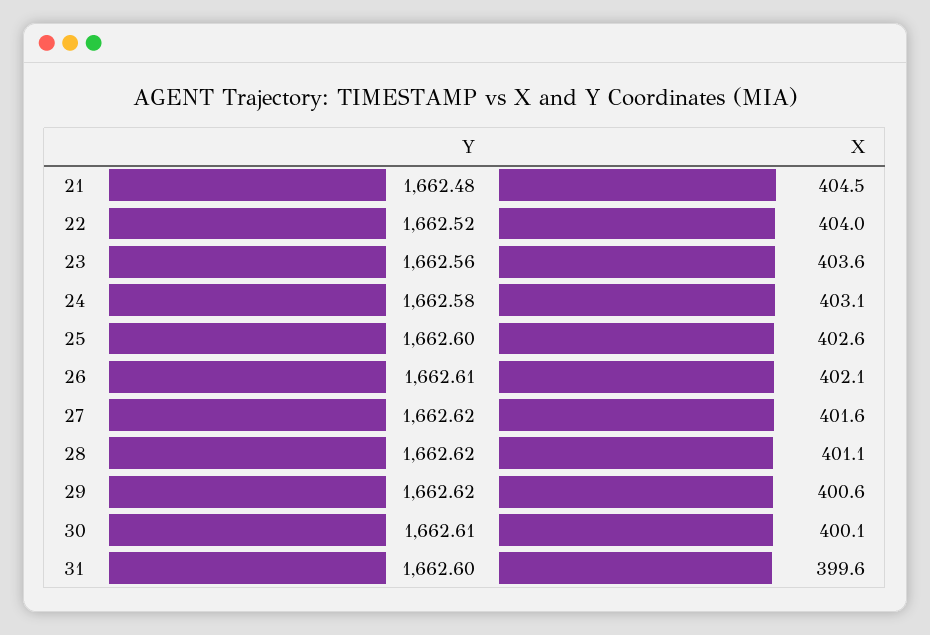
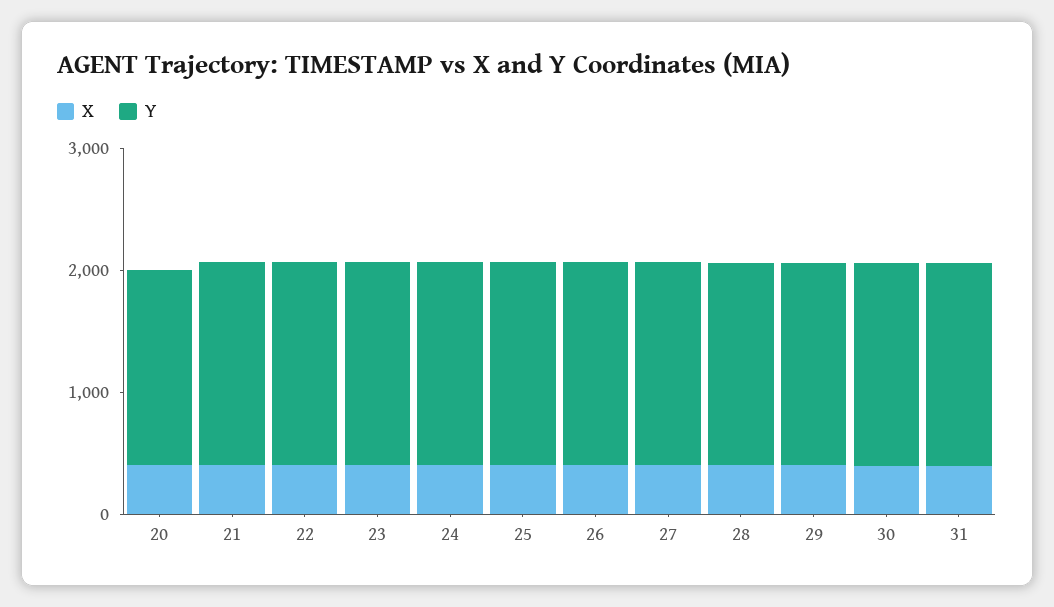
  {
    "Y": {
      "21": 1662.48,
      "22": 1662.52,
      "23": 1662.56,
      "24": 1662.58,
      "25": 1662.6,
      "26": 1662.61,
      "27": 1662.62,
      "28": 1662.62,
      "29": 1662.62,
      "30": 1662.61,
-     "31": 1662.6
+     "31": 1662.6,
+     "20": 1600
    },
    "X": {
      "21": 404.5,
      "22": 404,
      "23": 403.6,
      "24": 403.1,
      "25": 402.6,
      "26": 402.1,
      "27": 401.6,
      "28": 401.1,
      "29": 400.6,
      "30": 400.1,
-     "31": 399.6
+     "31": 399.6,
+     "20": 400
    }
  }

